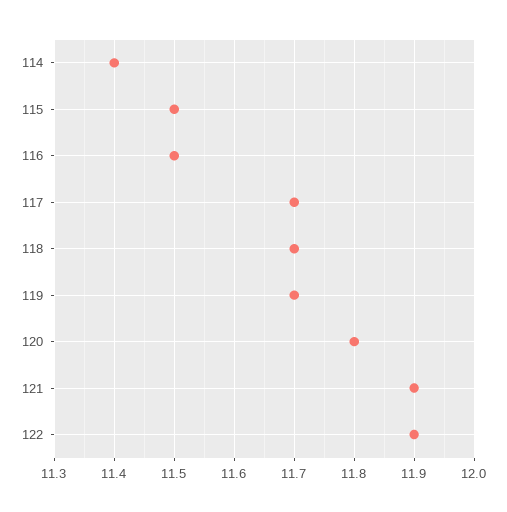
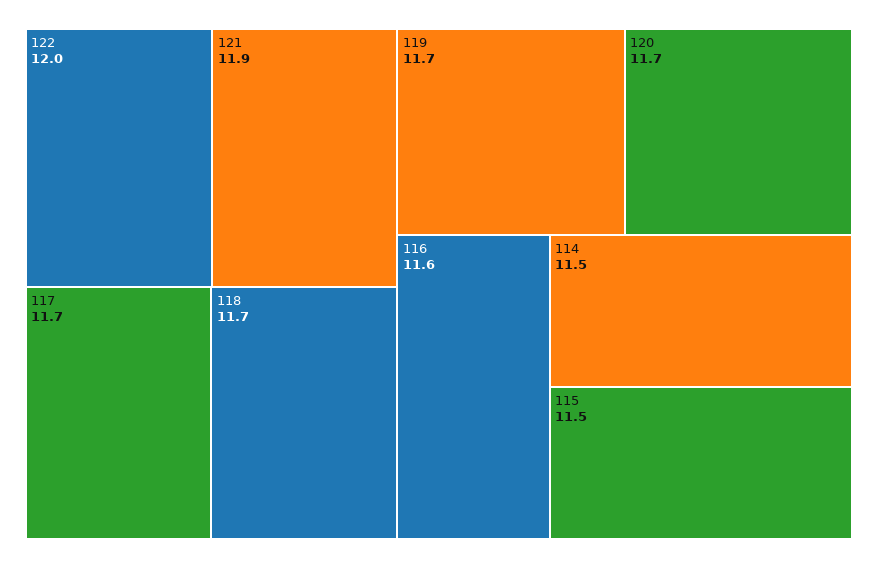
  {
-   "114": 11.4,
+   "114": 11.5,
    "115": 11.5,
-   "116": 11.5,
+   "116": 11.6,
    "117": 11.7,
    "118": 11.7,
    "119": 11.7,
-   "120": 11.8,
+   "120": 11.7,
    "121": 11.9,
-   "122": 11.9
+   "122": 12
  }

